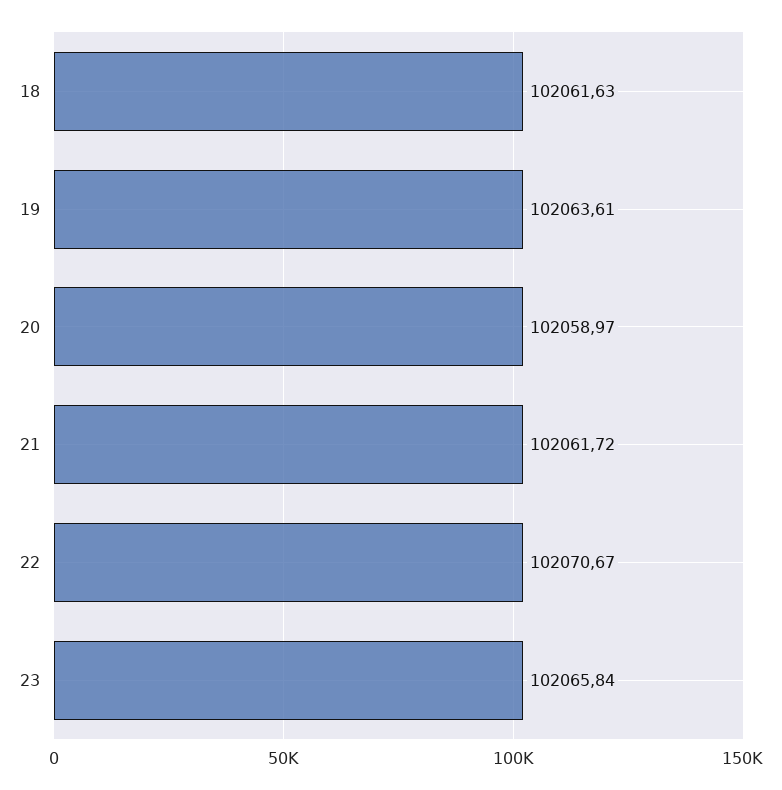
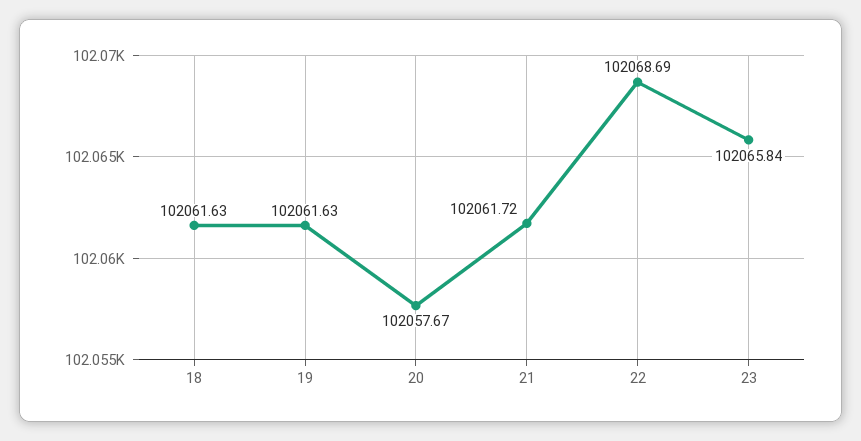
  {
    "18": 102061.63,
-   "19": 102063.61,
+   "19": 102061.63,
-   "20": 102058.97,
+   "20": 102057.67,
    "21": 102061.72,
-   "22": 102070.67,
+   "22": 102068.69,
    "23": 102065.84
  }

